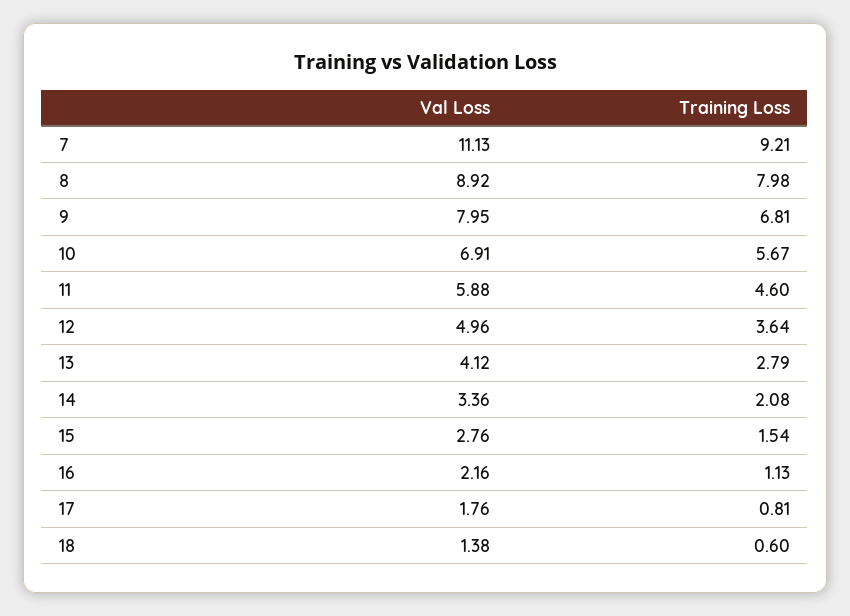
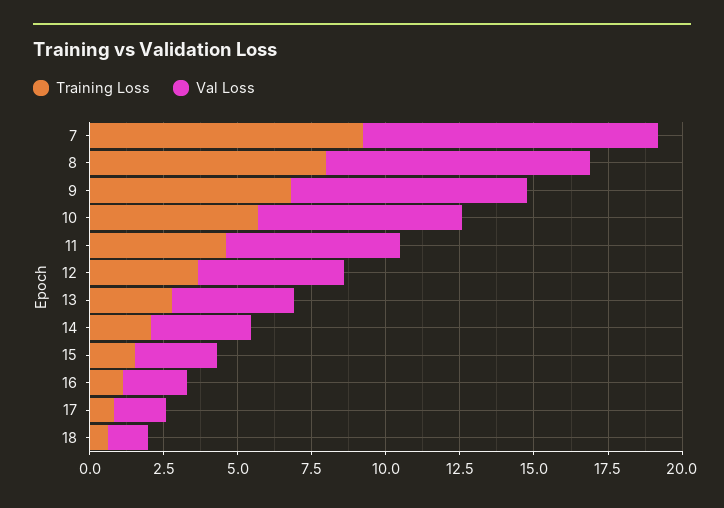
  {
    "Val Loss": {
-     "7": 11.13,
+     "7": 10,
      "8": 8.92,
      "9": 7.95,
      "10": 6.91,
      "11": 5.88,
      "12": 4.96,
      "13": 4.12,
      "14": 3.36,
      "15": 2.76,
      "16": 2.16,
      "17": 1.76,
      "18": 1.38
    },
    "Training Loss": {
      "7": 9.21,
      "8": 7.98,
      "9": 6.81,
      "10": 5.67,
      "11": 4.6,
      "12": 3.64,
      "13": 2.79,
      "14": 2.08,
      "15": 1.54,
      "16": 1.13,
      "17": 0.81,
      "18": 0.6
    }
  }

